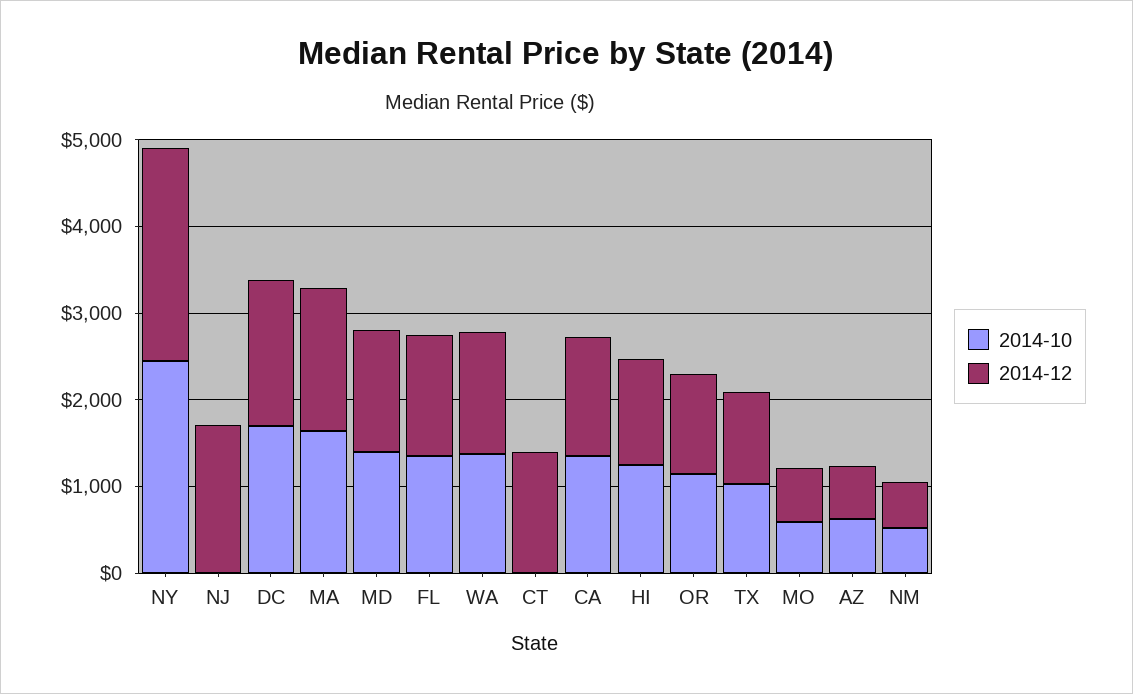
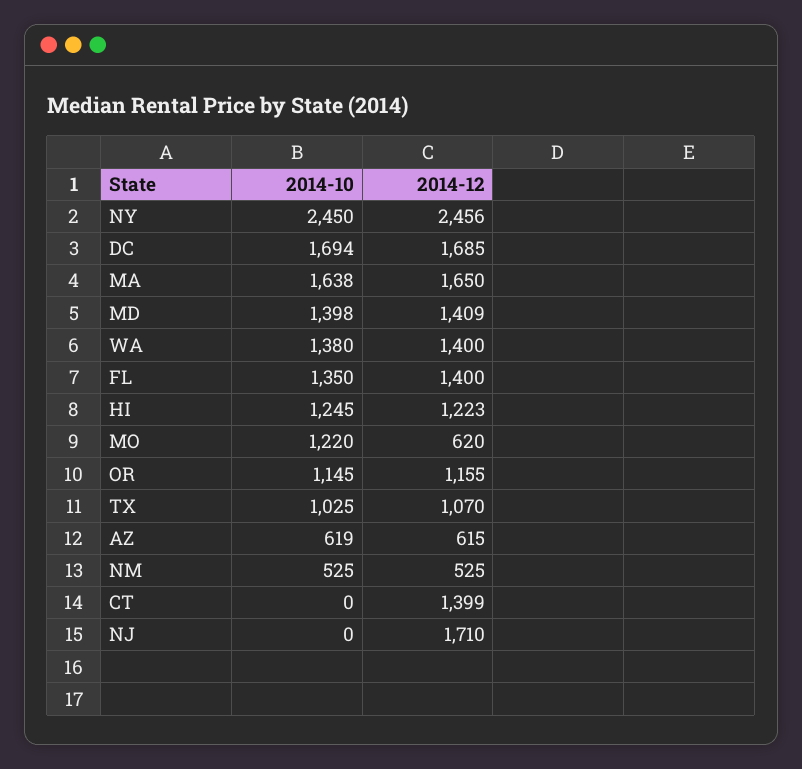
  {
    "2014-10": {
      "NY": 2450,
      "NJ": 0,
      "DC": 1694,
      "MA": 1638,
      "MD": 1398,
      "FL": 1350,
      "WA": 1380,
      "CT": 0,
-     "CA": 1400,
      "HI": 1245,
      "OR": 1145,
      "TX": 1025,
-     "MO": 600,
+     "MO": 1220,
      "AZ": 619,
      "NM": 525
    },
    "2014-12": {
      "NY": 2456,
      "NJ": 1710,
      "DC": 1685,
      "MA": 1650,
      "MD": 1409,
      "FL": 1400,
      "WA": 1400,
      "CT": 1399,
-     "CA": 1400,
      "HI": 1223,
      "OR": 1155,
      "TX": 1070,
      "MO": 620,
      "AZ": 615,
      "NM": 525
    }
  }

